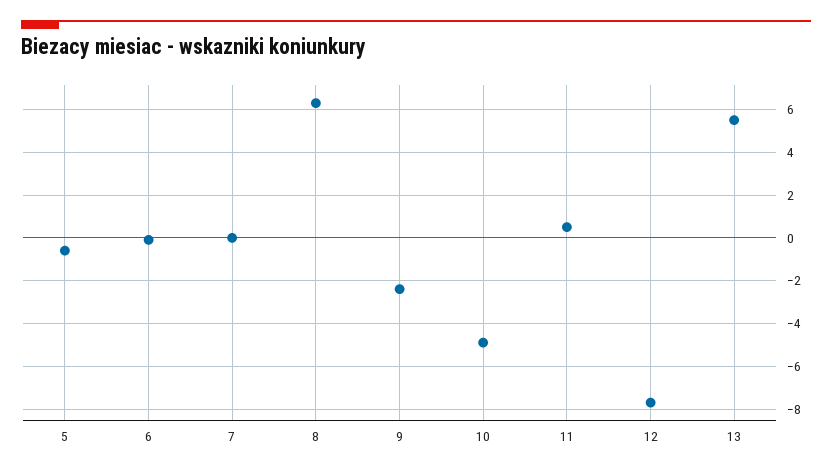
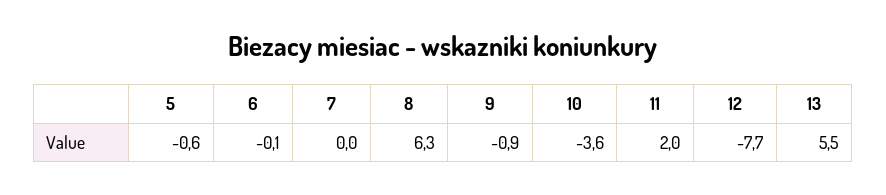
  {
    "5": -0.6,
    "6": -0.1,
    "7": 0,
    "8": 6.3,
-   "9": -2.5,
+   "9": -0.9,
-   "10": -5,
+   "10": -3.6,
-   "11": 0.5,
+   "11": 2,
    "12": -7.7,
    "13": 5.5
  }

